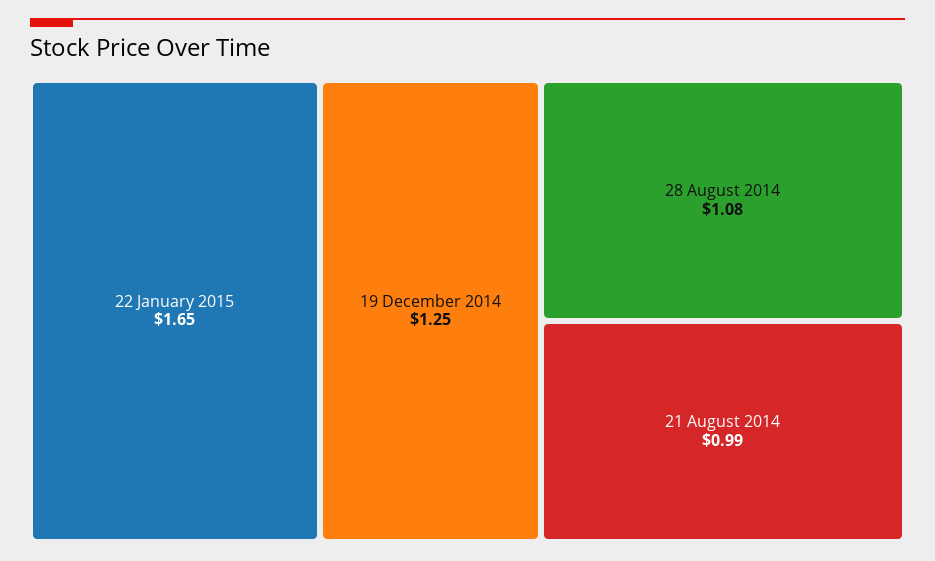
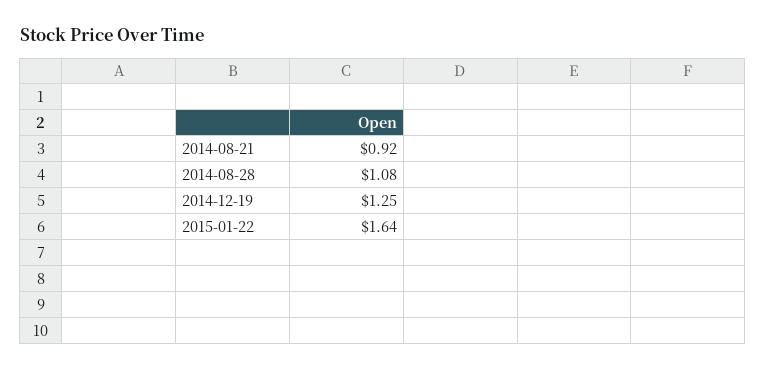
  {
-   "22 January 2015": 1.65,
+   "22 January 2015": 1.64,
    "19 December 2014": 1.25,
    "28 August 2014": 1.08,
-   "21 August 2014": 0.99
+   "21 August 2014": 0.92
  }

